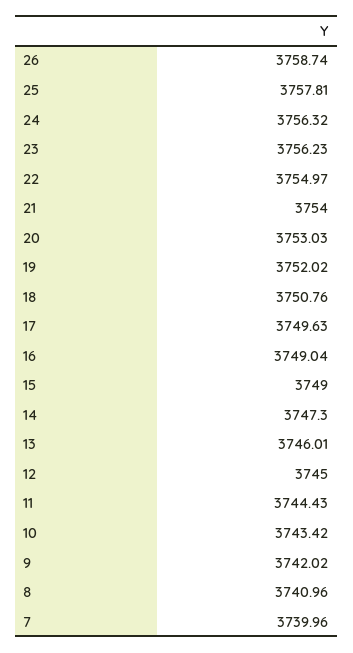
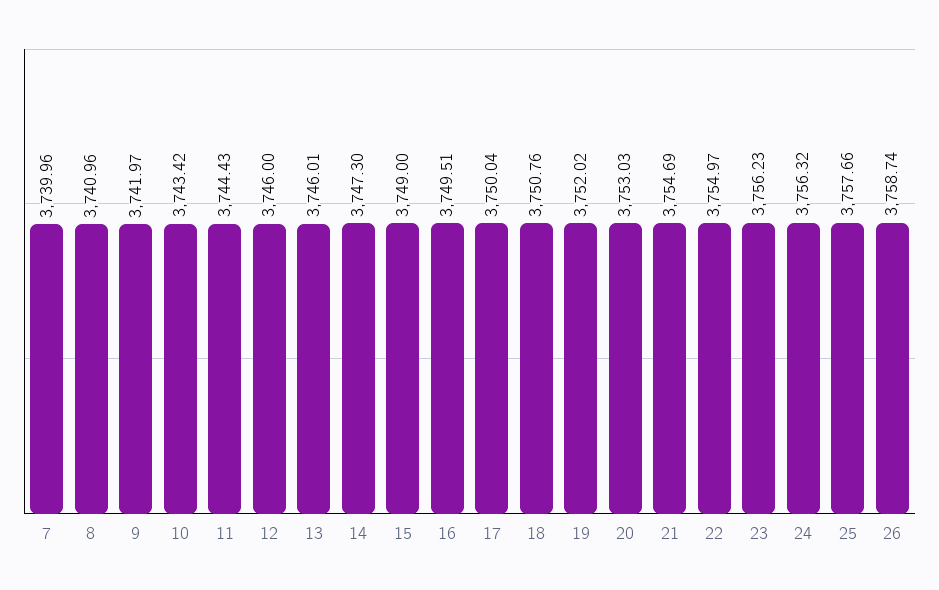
  {
    "26": 3758.74,
-   "25": 3757.81,
+   "25": 3757.66,
    "24": 3756.32,
    "23": 3756.23,
    "22": 3754.97,
-   "21": 3754,
+   "21": 3754.69,
    "20": 3753.03,
    "19": 3752.02,
    "18": 3750.76,
-   "17": 3749.63,
+   "17": 3750.04,
-   "16": 3749.04,
+   "16": 3749.51,
    "15": 3749,
    "14": 3747.3,
    "13": 3746.01,
-   "12": 3745,
+   "12": 3746,
    "11": 3744.43,
    "10": 3743.42,
-   "9": 3742.02,
+   "9": 3741.97,
    "8": 3740.96,
    "7": 3739.96
  }

